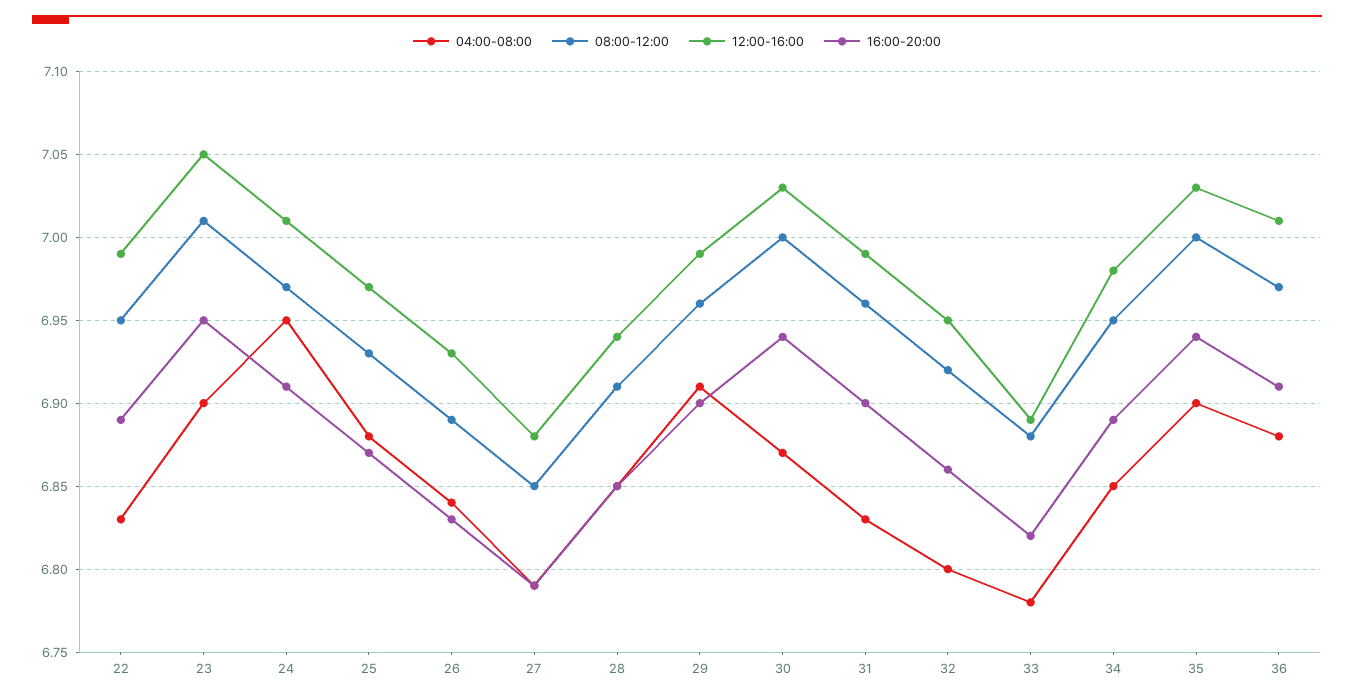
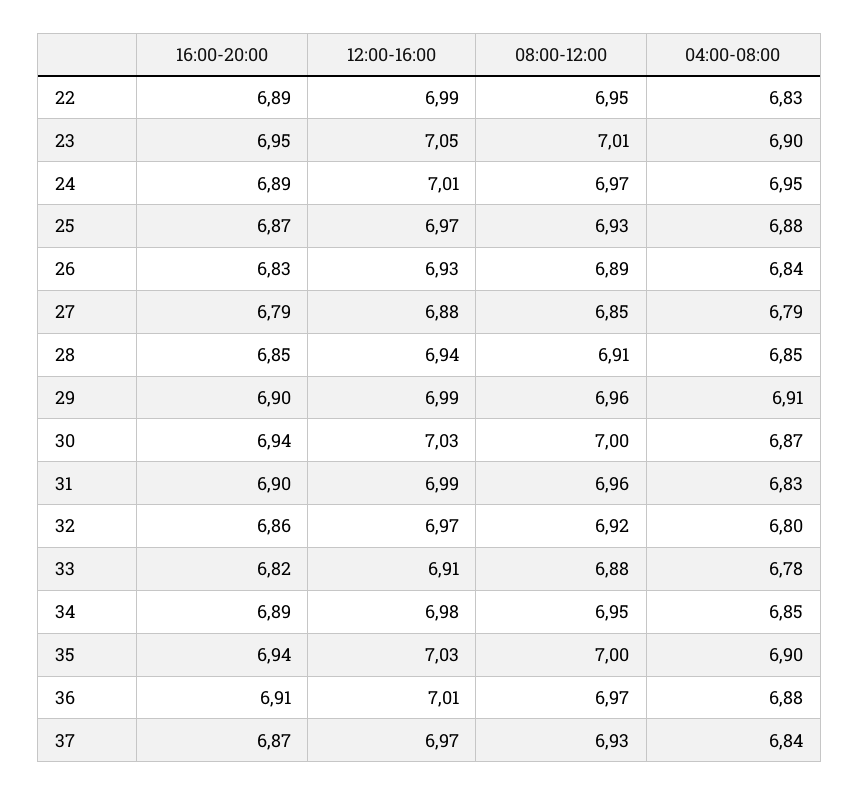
  {
    "04:00-08:00": {
      "22": 6.83,
      "23": 6.9,
      "24": 6.95,
      "25": 6.88,
      "26": 6.84,
      "27": 6.79,
      "28": 6.85,
      "29": 6.91,
      "30": 6.87,
      "31": 6.83,
      "32": 6.8,
      "33": 6.78,
      "34": 6.85,
      "35": 6.9,
-     "36": 6.88
+     "36": 6.88,
+     "37": 6.84
    },
    "08:00-12:00": {
      "22": 6.95,
      "23": 7.01,
      "24": 6.97,
      "25": 6.93,
      "26": 6.89,
      "27": 6.85,
      "28": 6.91,
      "29": 6.96,
      "30": 7,
      "31": 6.96,
      "32": 6.92,
      "33": 6.88,
      "34": 6.95,
      "35": 7,
-     "36": 6.97
+     "36": 6.97,
+     "37": 6.93
    },
    "12:00-16:00": {
      "22": 6.99,
      "23": 7.05,
      "24": 7.01,
      "25": 6.97,
      "26": 6.93,
      "27": 6.88,
      "28": 6.94,
      "29": 6.99,
      "30": 7.03,
      "31": 6.99,
-     "32": 6.95,
+     "32": 6.97,
-     "33": 6.89,
+     "33": 6.91,
      "34": 6.98,
      "35": 7.03,
-     "36": 7.01
+     "36": 7.01,
+     "37": 6.97
    },
    "16:00-20:00": {
      "22": 6.89,
      "23": 6.95,
-     "24": 6.91,
+     "24": 6.89,
      "25": 6.87,
      "26": 6.83,
      "27": 6.79,
      "28": 6.85,
      "29": 6.9,
      "30": 6.94,
      "31": 6.9,
      "32": 6.86,
      "33": 6.82,
      "34": 6.89,
      "35": 6.94,
-     "36": 6.91
+     "36": 6.91,
+     "37": 6.87
    }
  }

